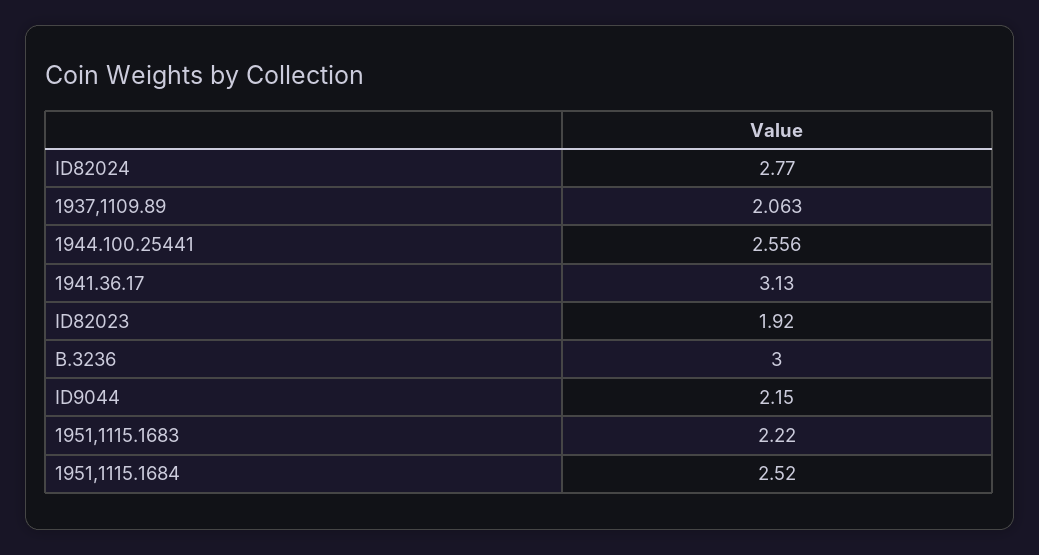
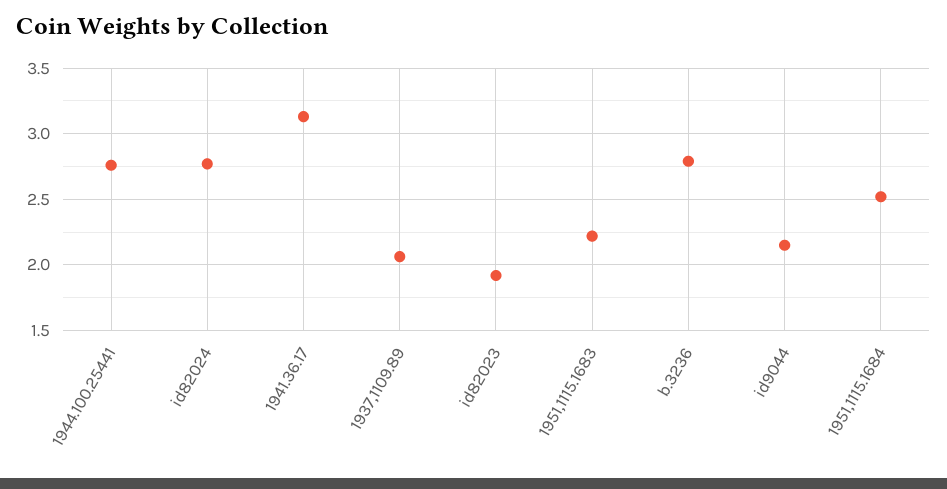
  {
    "ID82024": 2.77,
    "1937,1109.89": 2.063,
-   "1944.100.25441": 2.556,
+   "1944.100.25441": 2.75,
    "1941.36.17": 3.13,
    "ID82023": 1.92,
-   "B.3236": 3,
+   "B.3236": 2.8,
    "ID9044": 2.15,
    "1951,1115.1683": 2.22,
    "1951,1115.1684": 2.52
  }

